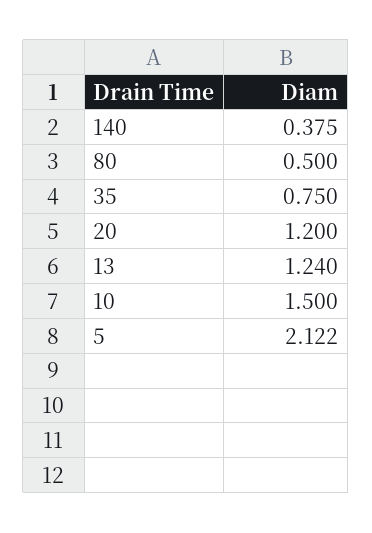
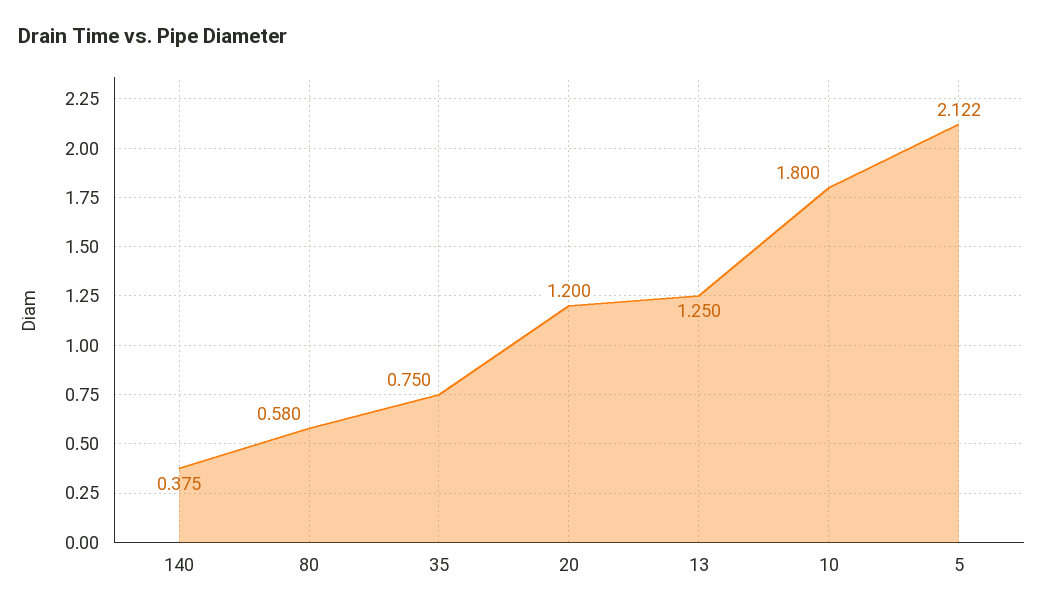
  {
    "140": 0.375,
-   "80": 0.5,
+   "80": 0.58,
    "35": 0.75,
    "20": 1.2,
-   "13": 1.24,
+   "13": 1.25,
-   "10": 1.5,
+   "10": 1.8,
    "5": 2.122
  }

